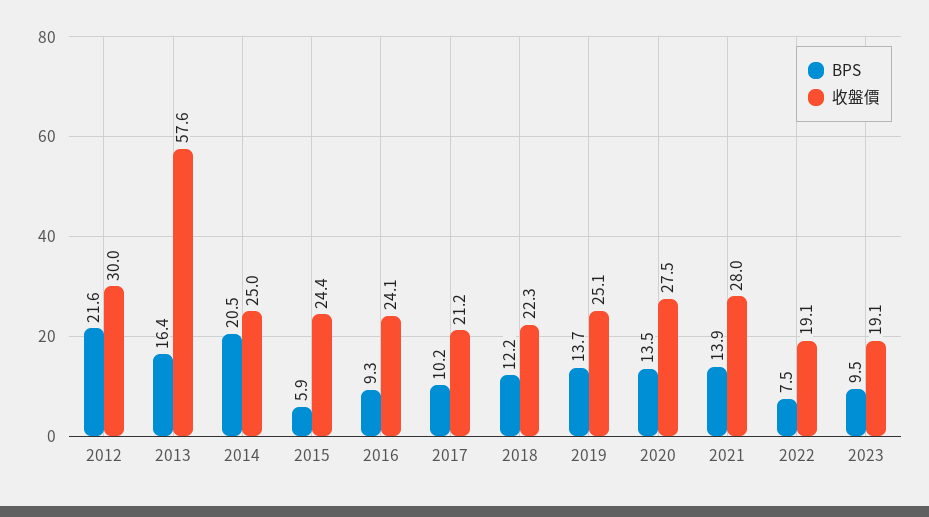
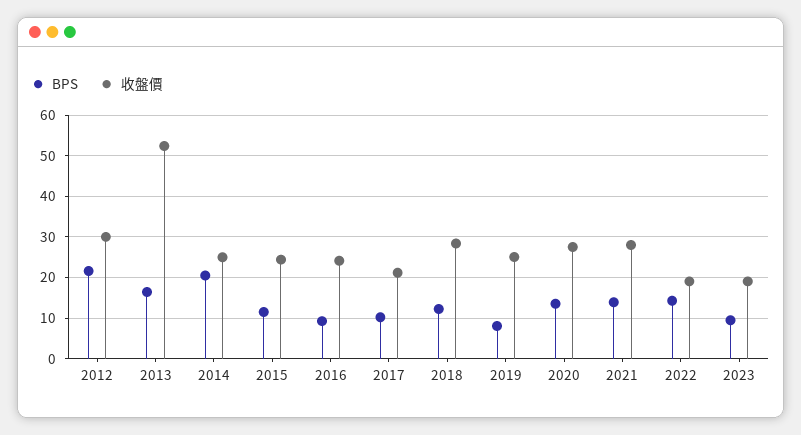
  {
    "BPS": {
      "2012": 21.6,
      "2013": 16.4,
      "2014": 20.5,
-     "2015": 5.9,
+     "2015": 12,
      "2016": 9.3,
      "2017": 10.2,
      "2018": 12.2,
-     "2019": 13.7,
+     "2019": 8,
      "2020": 13.5,
      "2021": 13.9,
-     "2022": 7.5,
+     "2022": 14,
      "2023": 9.5
    },
    "收盤價": {
      "2012": 30,
-     "2013": 57.6,
+     "2013": 52,
      "2014": 25,
      "2015": 24.4,
      "2016": 24.1,
      "2017": 21.2,
-     "2018": 22.3,
+     "2018": 28,
      "2019": 25.1,
      "2020": 27.5,
      "2021": 28,
      "2022": 19.1,
      "2023": 19.1
    }
  }

